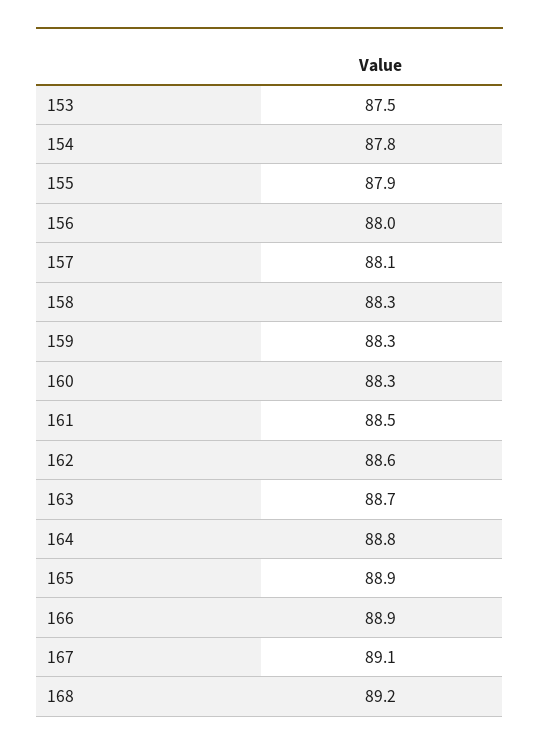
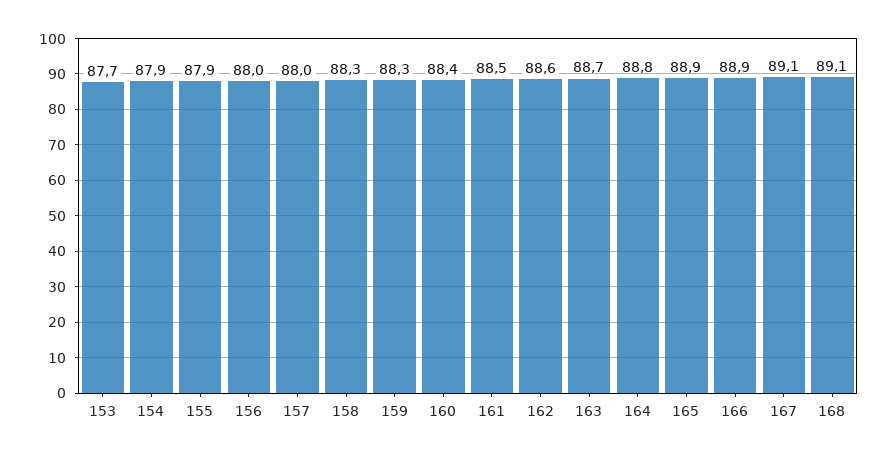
  {
-   "153": 87.5,
+   "153": 87.7,
-   "154": 87.8,
+   "154": 87.9,
    "155": 87.9,
    "156": 88,
-   "157": 88.1,
+   "157": 88,
    "158": 88.3,
    "159": 88.3,
-   "160": 88.3,
+   "160": 88.4,
    "161": 88.5,
    "162": 88.6,
    "163": 88.7,
    "164": 88.8,
    "165": 88.9,
    "166": 88.9,
    "167": 89.1,
-   "168": 89.2
+   "168": 89.1
  }

